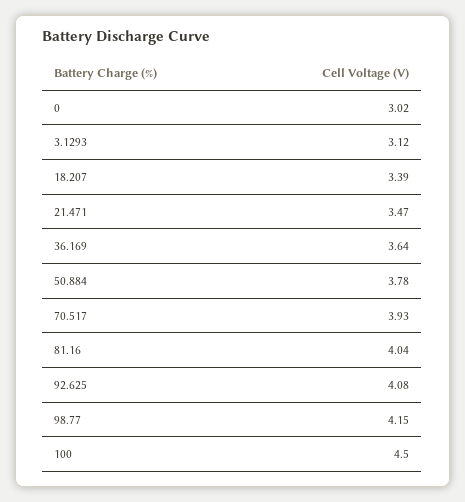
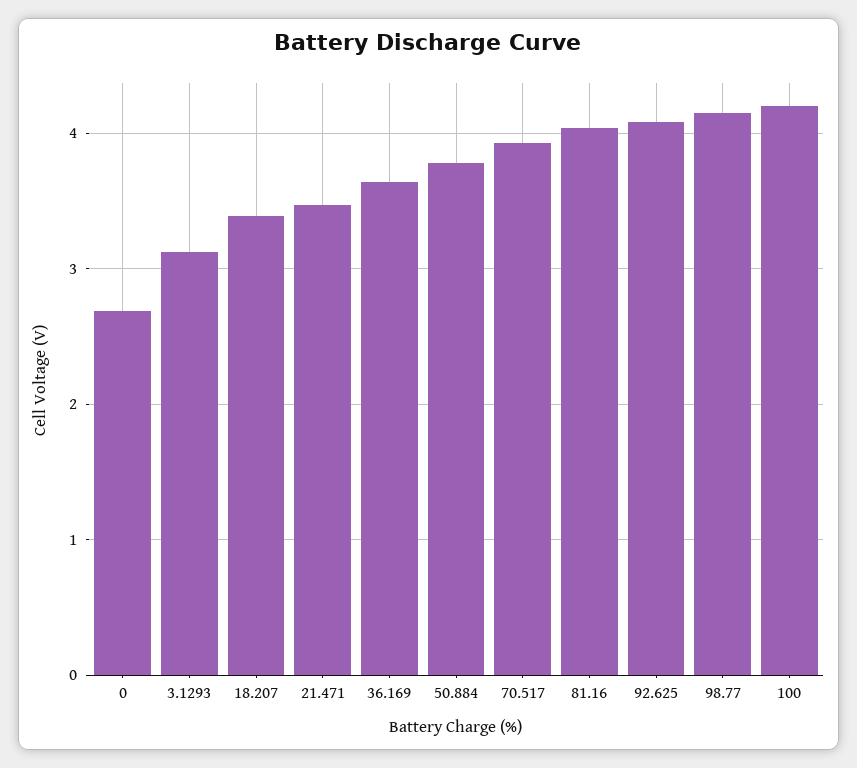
  {
-   "0": 3.02,
+   "0": 2.7,
    "3.1293": 3.12,
    "18.207": 3.39,
    "21.471": 3.47,
    "36.169": 3.64,
    "50.884": 3.78,
    "70.517": 3.93,
    "81.16": 4.04,
    "92.625": 4.08,
    "98.77": 4.15,
-   "100": 4.5
+   "100": 4.2
  }

